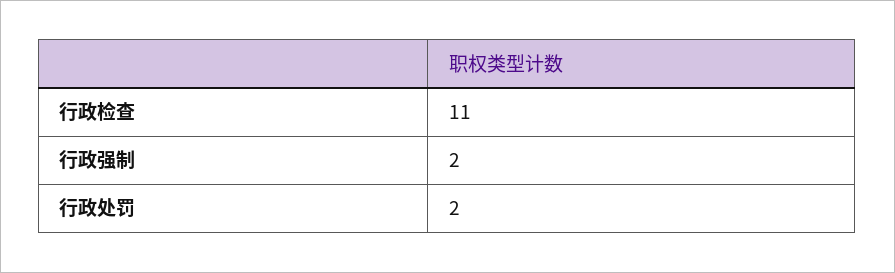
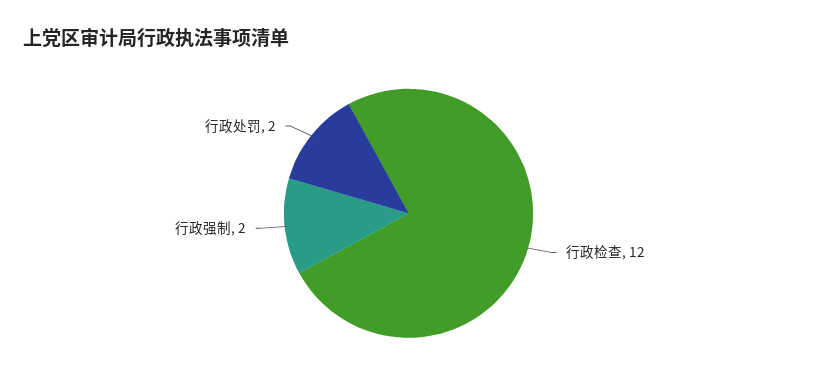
  {
-   "行政检查": 11,
+   "行政检查": 12,
    "行政强制": 2,
    "行政处罚": 2
  }

